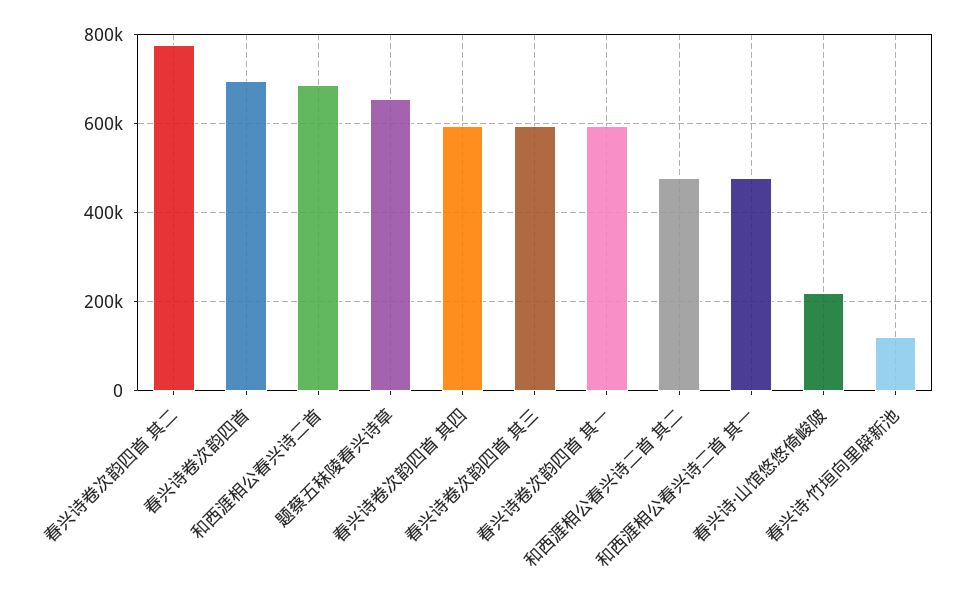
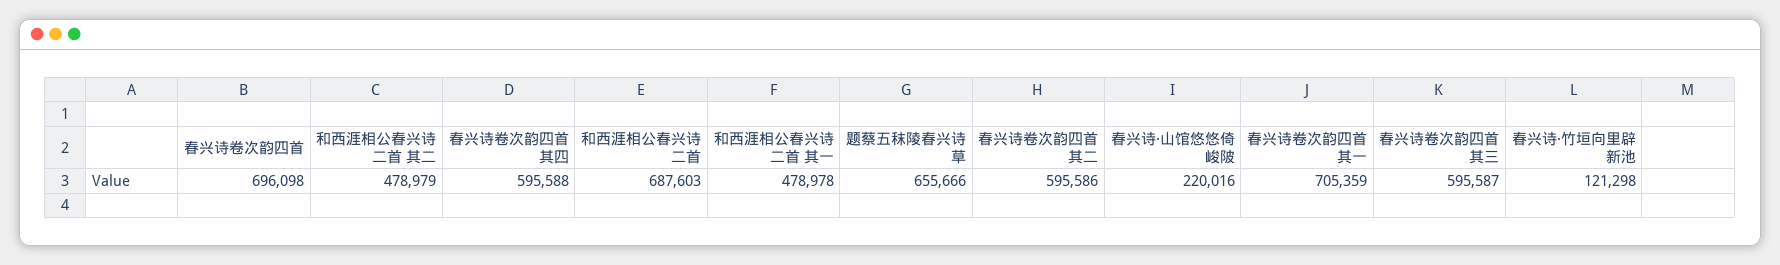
  {
-   "春兴诗卷次韵四首 其二": 780000,
+   "春兴诗卷次韵四首 其二": 595586,
    "春兴诗卷次韵四首": 696098,
    "和西涯相公春兴诗二首": 687603,
    "题蔡五秣陵春兴诗草": 655666,
    "春兴诗卷次韵四首 其四": 595588,
    "春兴诗卷次韵四首 其三": 595587,
-   "春兴诗卷次韵四首 其一": 600000,
+   "春兴诗卷次韵四首 其一": 705359,
    "和西涯相公春兴诗二首 其二": 478979,
    "和西涯相公春兴诗二首 其一": 478978,
    "春兴诗·山馆悠悠倚峻陂": 220016,
    "春兴诗·竹垣向里辟新池": 121298
  }

